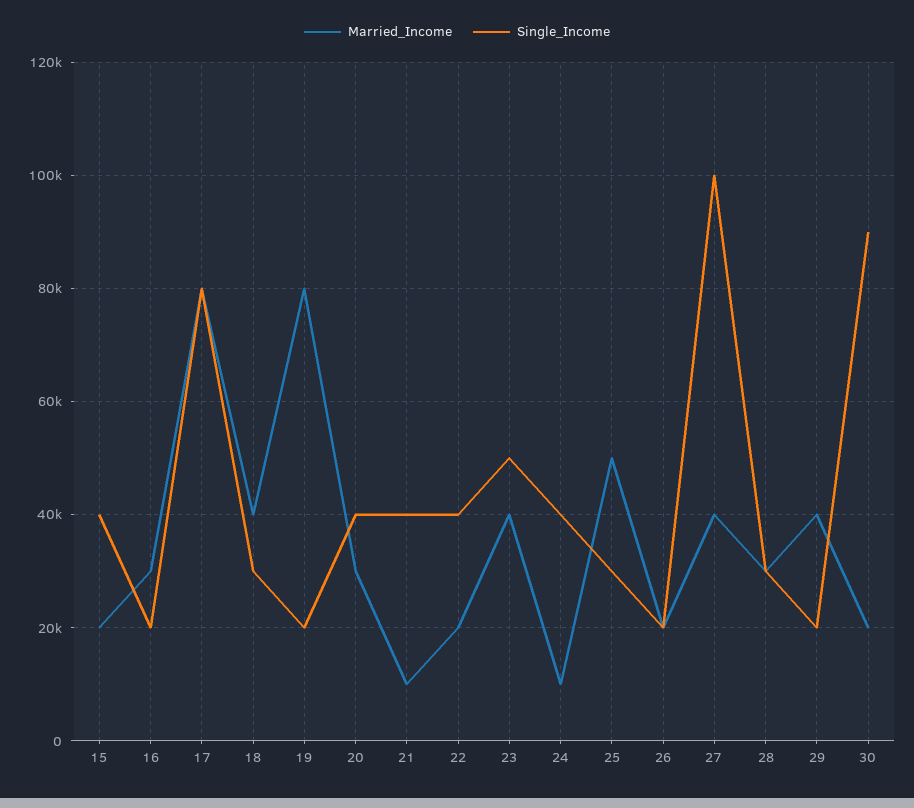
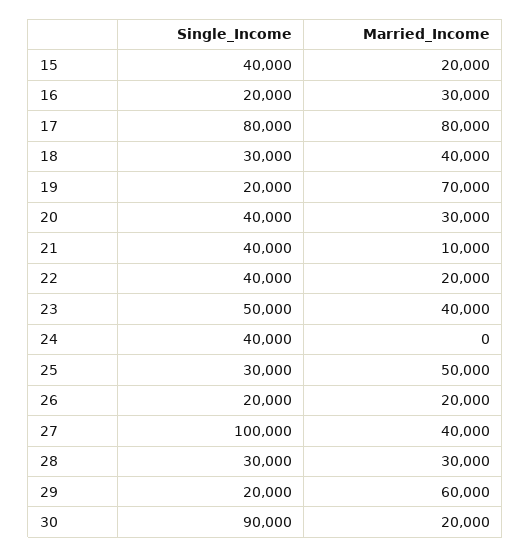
  {
    "Married_Income": {
      "15": 20000,
      "16": 30000,
      "17": 80000,
      "18": 40000,
-     "19": 80000,
+     "19": 70000,
      "20": 30000,
      "21": 10000,
      "22": 20000,
      "23": 40000,
-     "24": 10000,
+     "24": 0,
      "25": 50000,
      "26": 20000,
      "27": 40000,
      "28": 30000,
-     "29": 40000,
+     "29": 60000,
      "30": 20000
    },
    "Single_Income": {
      "15": 40000,
      "16": 20000,
      "17": 80000,
      "18": 30000,
      "19": 20000,
      "20": 40000,
      "21": 40000,
      "22": 40000,
      "23": 50000,
      "24": 40000,
      "25": 30000,
      "26": 20000,
      "27": 100000,
      "28": 30000,
      "29": 20000,
      "30": 90000
    }
  }

